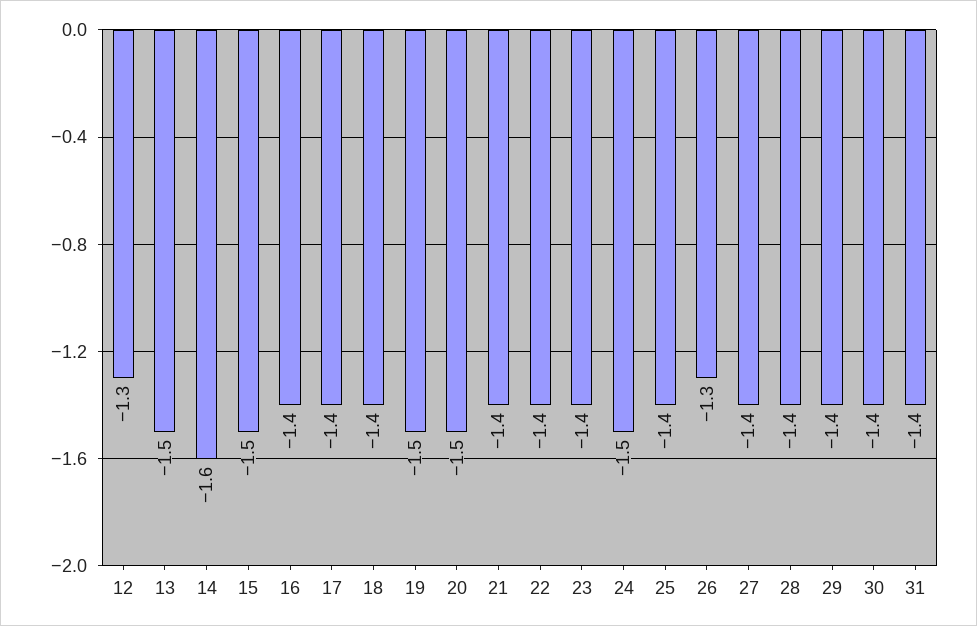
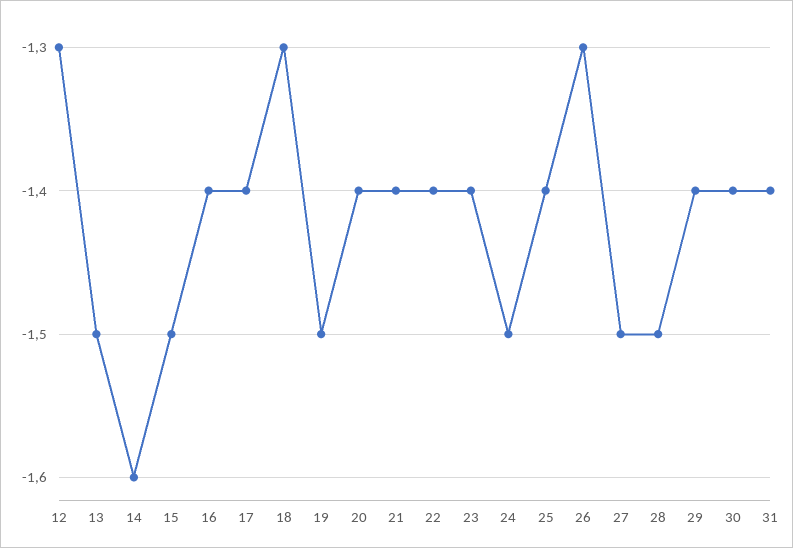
  {
    "12": -1.3,
    "13": -1.5,
    "14": -1.6,
    "15": -1.5,
    "16": -1.4,
    "17": -1.4,
-   "18": -1.4,
+   "18": -1.3,
    "19": -1.5,
-   "20": -1.5,
+   "20": -1.4,
    "21": -1.4,
    "22": -1.4,
    "23": -1.4,
    "24": -1.5,
    "25": -1.4,
    "26": -1.3,
-   "27": -1.4,
+   "27": -1.5,
-   "28": -1.4,
+   "28": -1.5,
    "29": -1.4,
    "30": -1.4,
    "31": -1.4
  }

